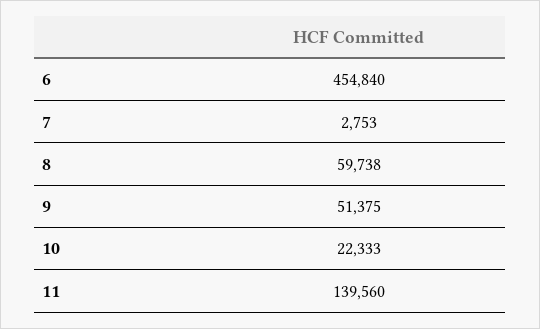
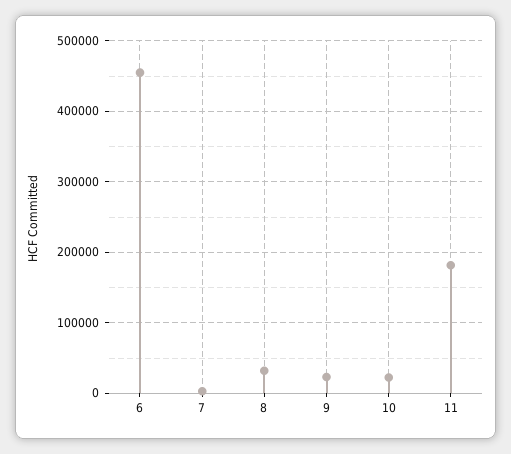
  {
    "6": 454840,
    "7": 2753,
-   "8": 59738,
+   "8": 30000,
-   "9": 51375,
+   "9": 20000,
    "10": 22333,
-   "11": 139560
+   "11": 180000
  }

